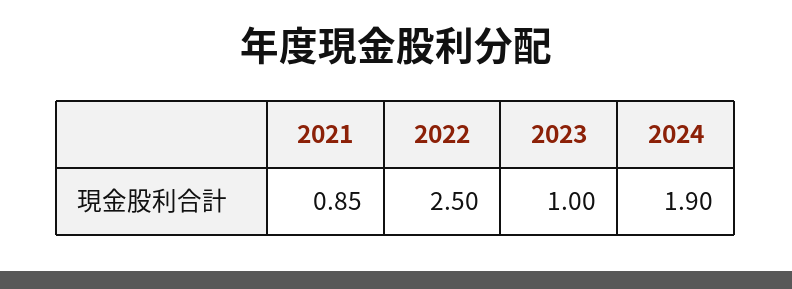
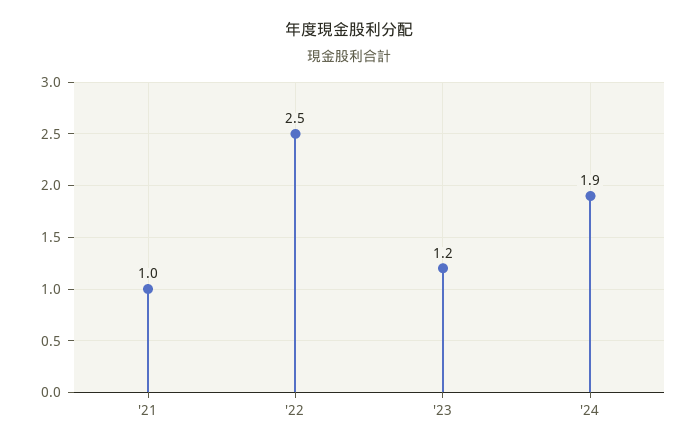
  {
-   "2021": 0.85,
+   "2021": 1,
    "2022": 2.5,
-   "2023": 1,
+   "2023": 1.2,
    "2024": 1.9
  }

